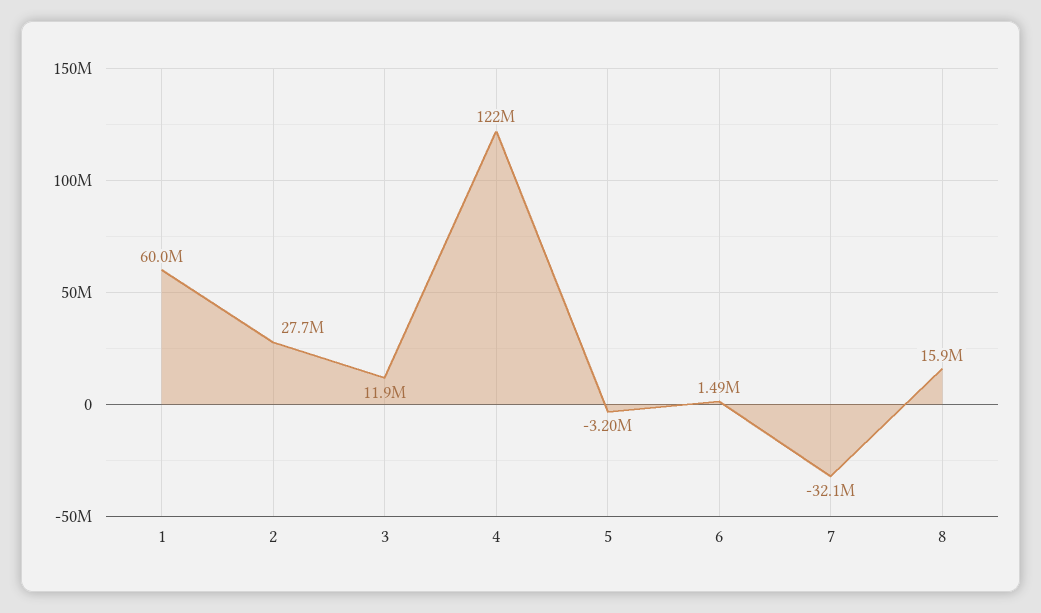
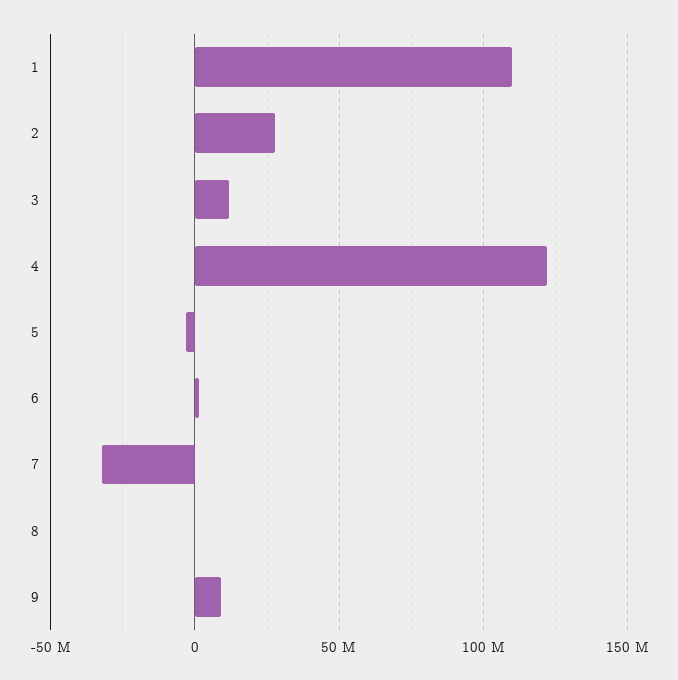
  {
-   "1": 60000000,
+   "1": 110000000,
    "2": 27700000,
    "3": 11900000,
    "4": 122000000,
    "5": -3200000,
    "6": 1490000,
    "7": -32100000,
-   "8": 15900000
+   "8": 0,
+   "9": 10000000
  }

